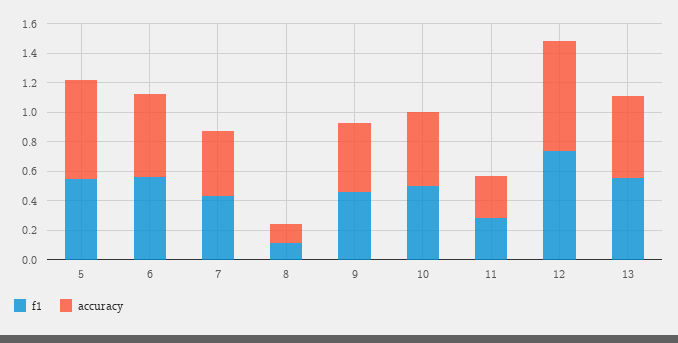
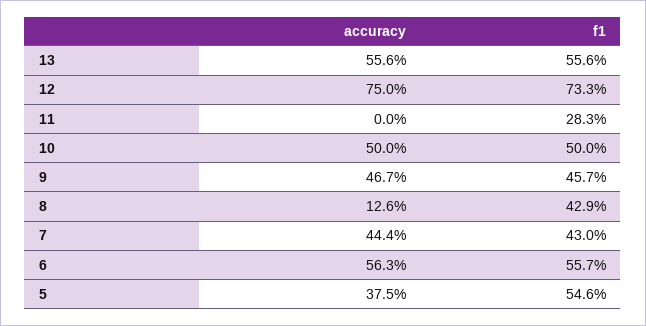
  {
    "f1": {
      "5": 0.546,
      "6": 0.557,
      "7": 0.43,
-     "8": 0.1,
+     "8": 0.429,
      "9": 0.457,
      "10": 0.5,
      "11": 0.283,
      "12": 0.733,
      "13": 0.556
    },
    "accuracy": {
-     "5": 0.7,
+     "5": 0.375,
      "6": 0.563,
      "7": 0.444,
      "8": 0.126,
      "9": 0.467,
      "10": 0.5,
-     "11": 0.3,
+     "11": 0,
      "12": 0.75,
      "13": 0.556
    }
  }

